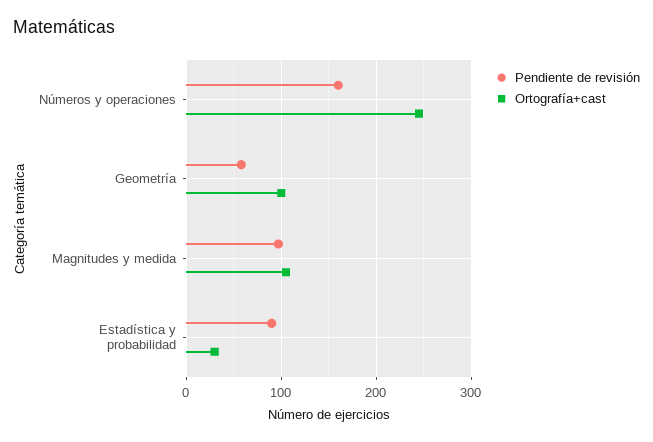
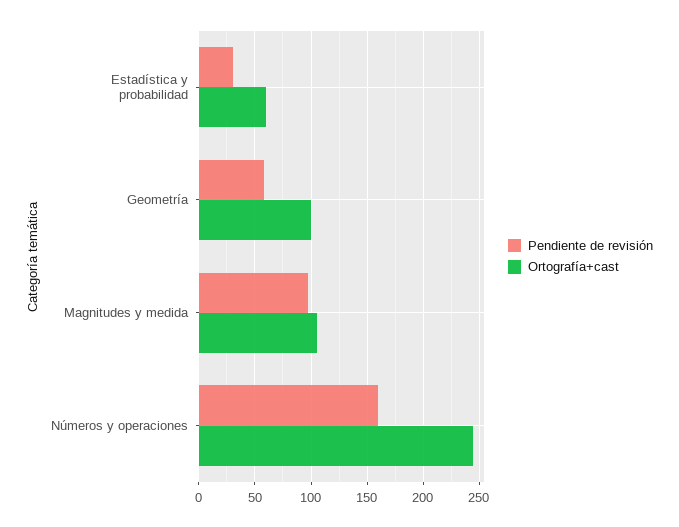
  {
    "Pendiente de revisión": {
      "Números y operaciones": 160,
      "Geometría": 60,
      "Magnitudes y medida": 100,
-     "Estadística y probabilidad": 90
+     "Estadística y probabilidad": 30
    },
    "Ortografía+cast": {
      "Números y operaciones": 250,
      "Geometría": 100,
      "Magnitudes y medida": 110,
-     "Estadística y probabilidad": 30
+     "Estadística y probabilidad": 60
    }
  }

